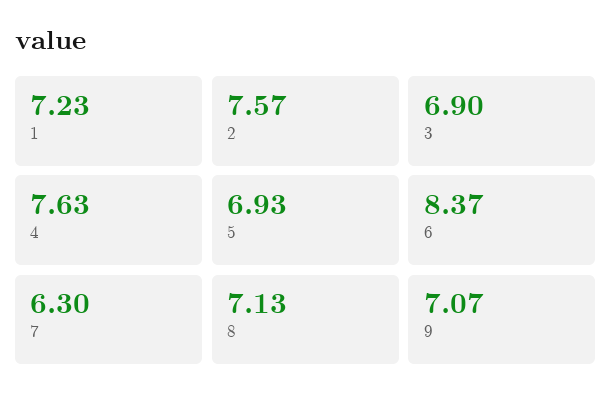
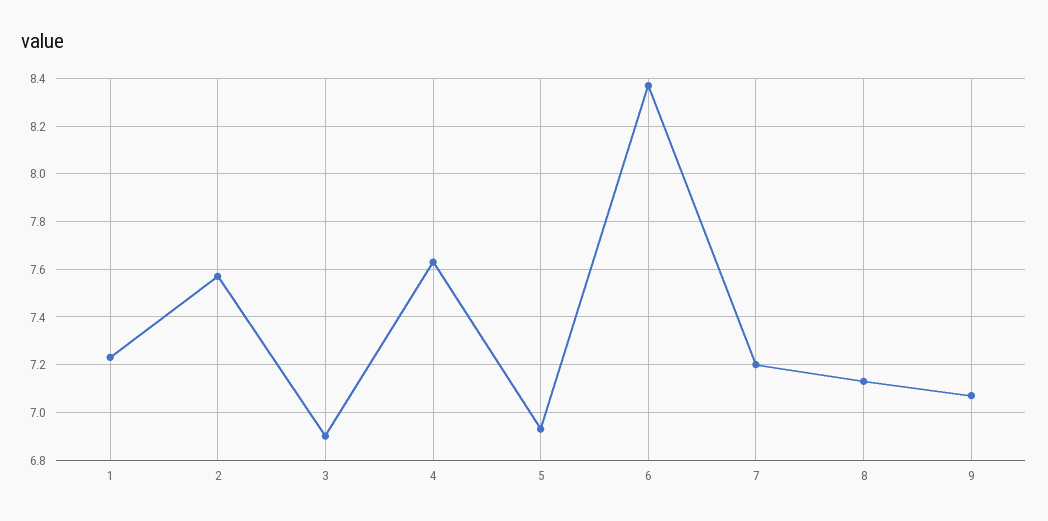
  {
    "1": 7.23,
    "2": 7.57,
    "3": 6.9,
    "4": 7.63,
    "5": 6.93,
    "6": 8.37,
-   "7": 6.3,
+   "7": 7.2,
    "8": 7.13,
    "9": 7.07
  }

